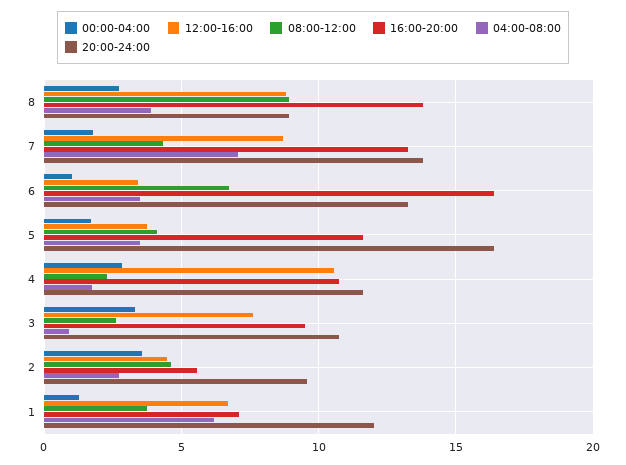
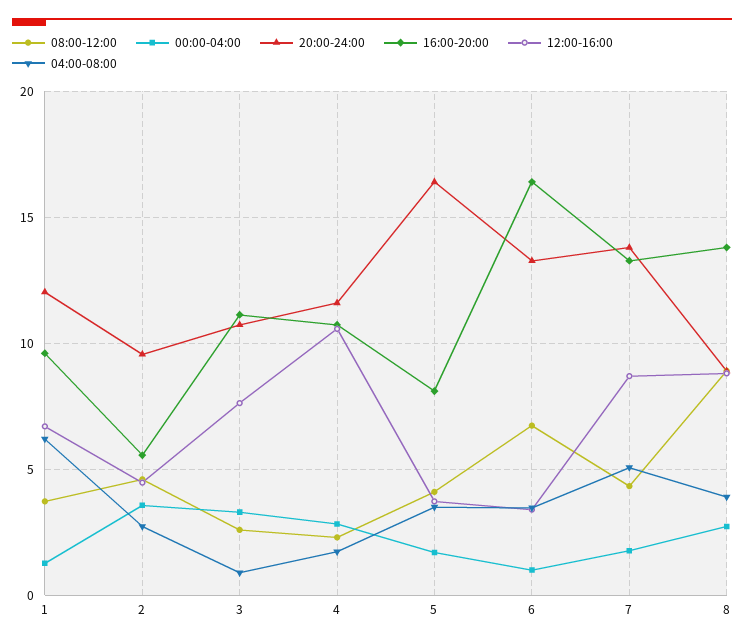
  {
    "00:00-04:00": {
      "8": 2.5,
      "7": 2,
      "6": 1,
      "5": 1.5,
      "4": 3,
      "3": 3.5,
      "2": 3.5,
      "1": 1.5
    },
    "12:00-16:00": {
      "8": 9,
      "7": 8.5,
      "6": 3.5,
      "5": 3.5,
      "4": 10.5,
      "3": 7.5,
      "2": 4.5,
      "1": 6.5
    },
    "08:00-12:00": {
      "8": 9,
      "7": 4.5,
      "6": 6.5,
      "5": 4,
      "4": 2.5,
      "3": 2.5,
      "2": 4.5,
      "1": 3.5
    },
    "16:00-20:00": {
      "8": 14,
      "7": 13.5,
      "6": 16.5,
-     "5": 11.5,
+     "5": 8,
      "4": 10.5,
-     "3": 9.5,
+     "3": 11,
      "2": 5.5,
-     "1": 7
+     "1": 9.5
    },
    "04:00-08:00": {
      "8": 4,
-     "7": 7,
+     "7": 5,
      "6": 3.5,
      "5": 3.5,
      "4": 1.5,
      "3": 1,
      "2": 2.5,
      "1": 6
    },
    "20:00-24:00": {
      "8": 9,
      "7": 14,
      "6": 13.5,
      "5": 16.5,
      "4": 11.5,
      "3": 10.5,
      "2": 9.5,
      "1": 12
    }
  }

